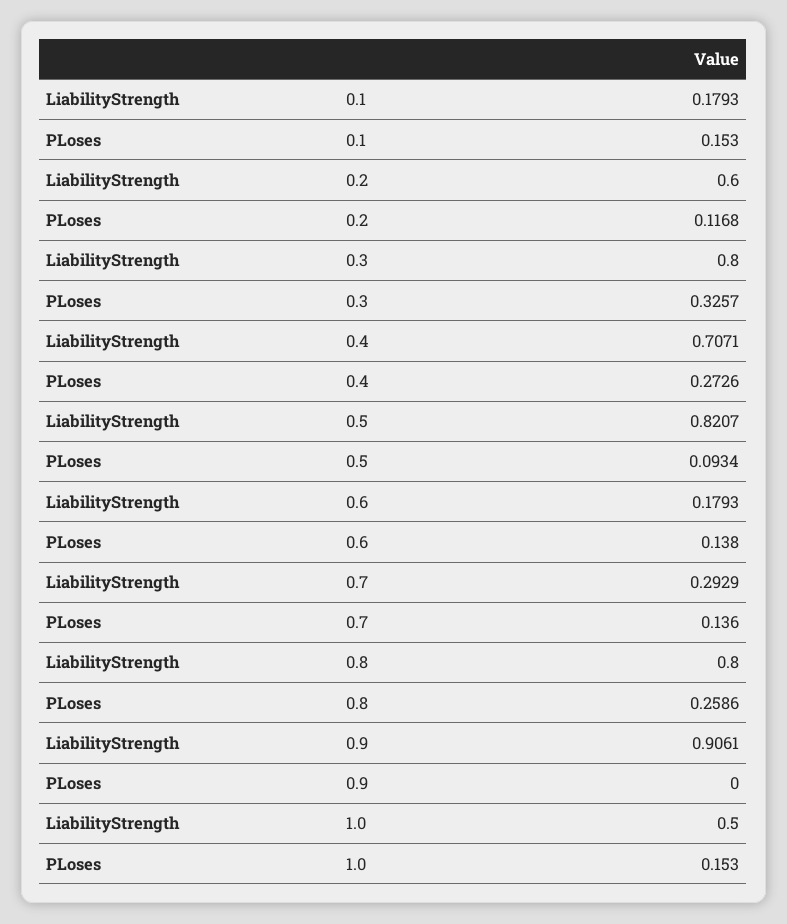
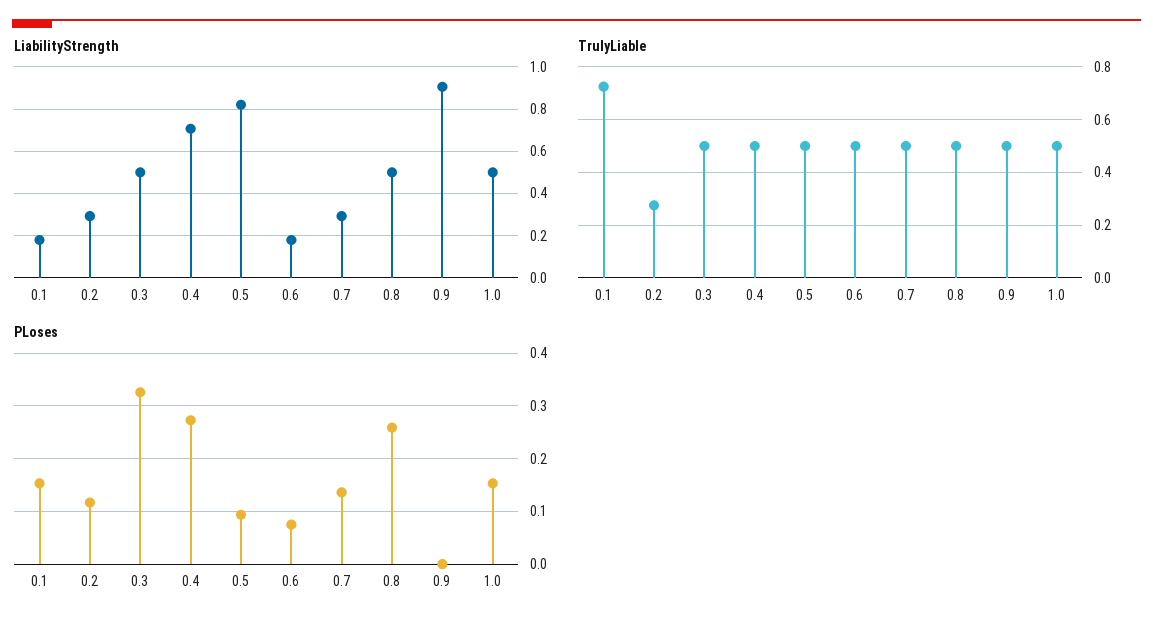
  {
    "LiabilityStrength": {
      "0.1": 0.1793,
-     "0.2": 0.6,
+     "0.2": 0.3,
-     "0.3": 0.8,
+     "0.3": 0.5,
      "0.4": 0.7071,
      "0.5": 0.8207,
      "0.6": 0.1793,
      "0.7": 0.2929,
-     "0.8": 0.8,
+     "0.8": 0.5,
      "0.9": 0.9061,
      "1.0": 0.5
    },
    "PLoses": {
      "0.1": 0.153,
      "0.2": 0.1168,
      "0.3": 0.3257,
      "0.4": 0.2726,
      "0.5": 0.0934,
-     "0.6": 0.138,
+     "0.6": 0.08,
      "0.7": 0.136,
      "0.8": 0.2586,
      "0.9": 0,
      "1.0": 0.153
-   }
+   },
+   "TrulyLiable": {
+     "0.1": 0.725,
+     "0.2": 0.275,
+     "0.3": 0.5,
+     "0.4": 0.5,
+     "0.5": 0.5,
+     "0.6": 0.5,
+     "0.7": 0.5,
+     "0.8": 0.5,
+     "0.9": 0.5,
+     "1.0": 0.5
+   }
  }

